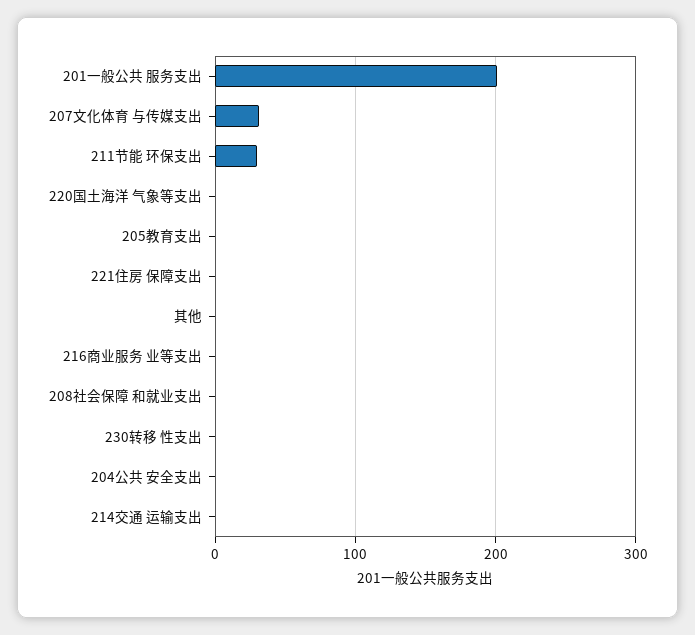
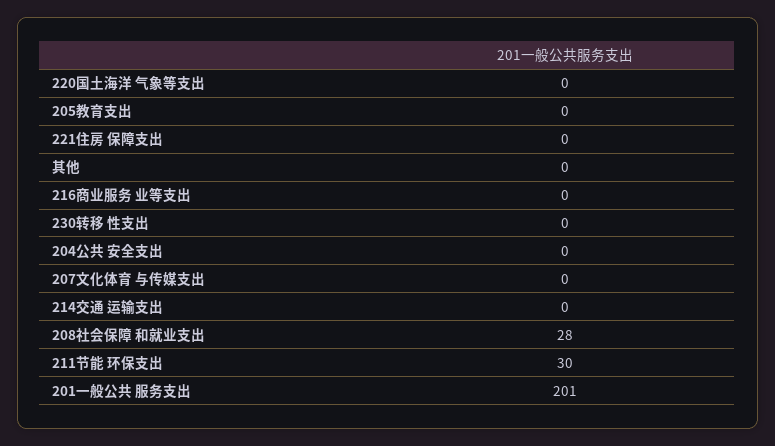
  {
    "201一般公共 服务支出": 201,
-   "207文化体育 与传媒支出": 30,
+   "207文化体育 与传媒支出": 0,
    "211节能 环保支出": 30,
    "220国土海洋 气象等支出": 0,
    "205教育支出": 0,
    "221住房 保障支出": 0,
    "其他": 0,
    "216商业服务 业等支出": 0,
-   "208社会保障 和就业支出": 0,
+   "208社会保障 和就业支出": 28,
    "230转移 性支出": 0,
    "204公共 安全支出": 0,
    "214交通 运输支出": 0
  }

